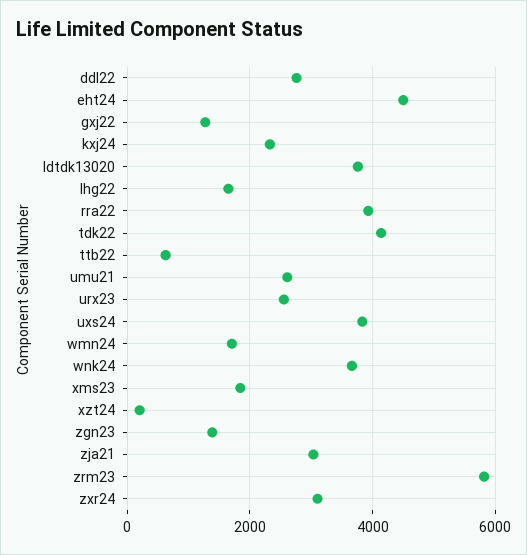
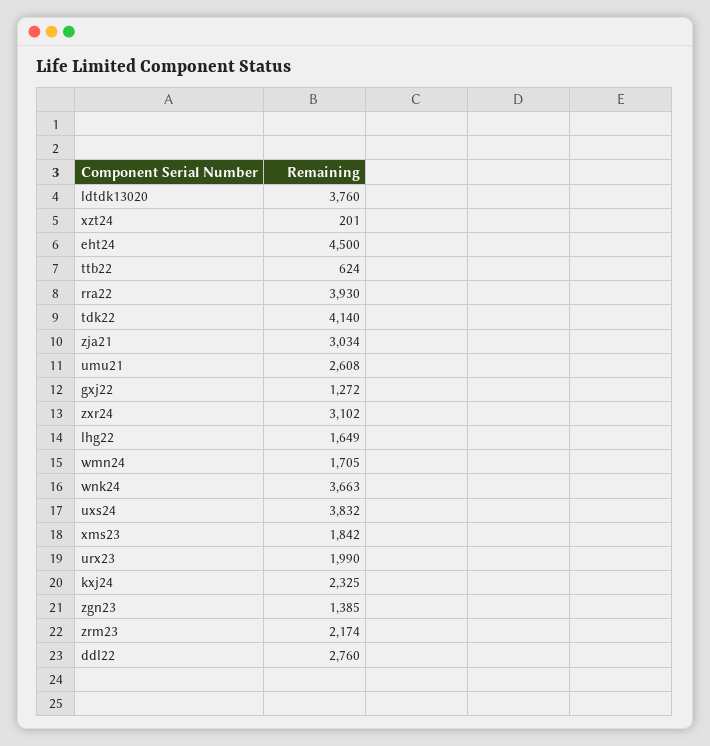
  {
    "ddl22": 2760,
    "eht24": 4500,
    "gxj22": 1272,
    "kxj24": 2325,
    "ldtdk13020": 3760,
    "lhg22": 1649,
    "rra22": 3930,
    "tdk22": 4140,
    "ttb22": 624,
    "umu21": 2608,
-   "urx23": 2600,
+   "urx23": 1990,
    "uxs24": 3832,
    "wmn24": 1705,
    "wnk24": 3663,
    "xms23": 1842,
    "xzt24": 201,
    "zgn23": 1385,
    "zja21": 3034,
-   "zrm23": 5800,
+   "zrm23": 2174,
    "zxr24": 3102
  }

